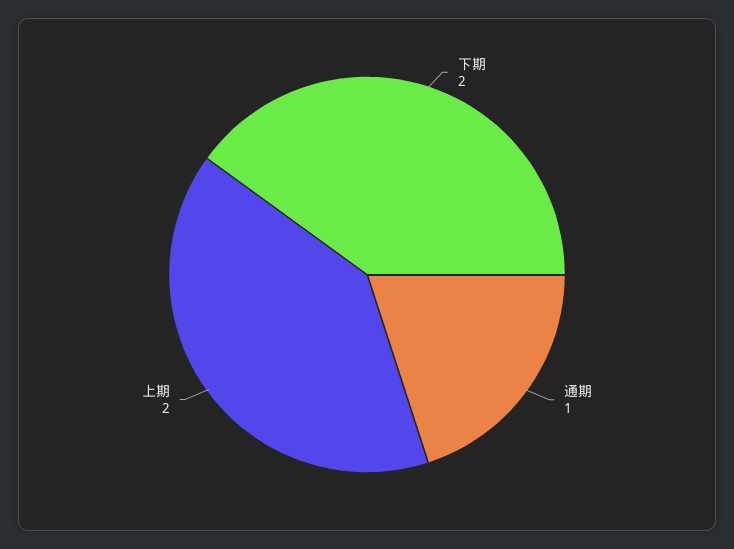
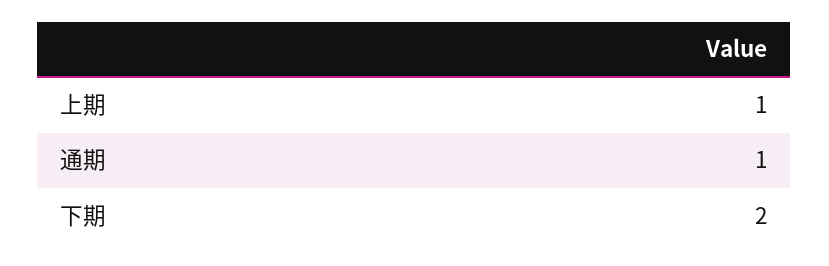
  {
    "下期": 2,
    "通期": 1,
-   "上期": 2
+   "上期": 1
  }

